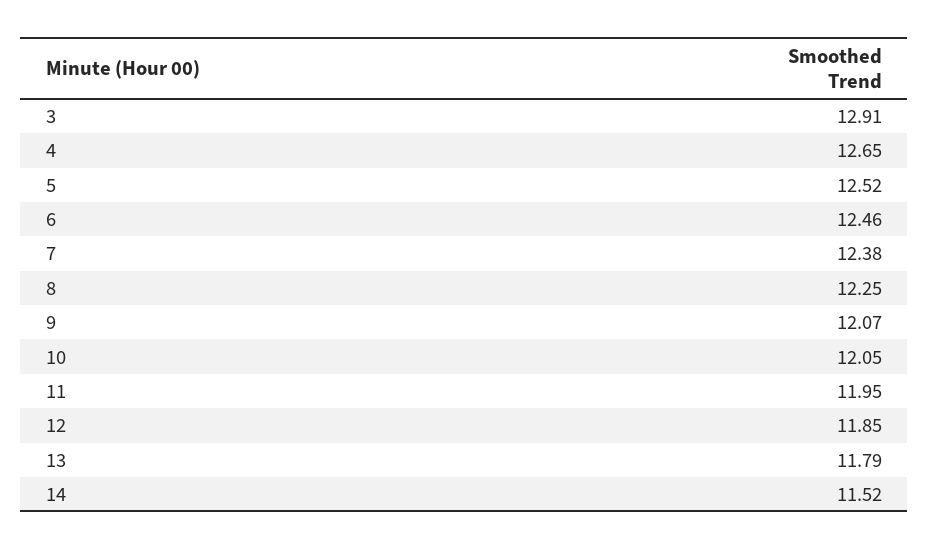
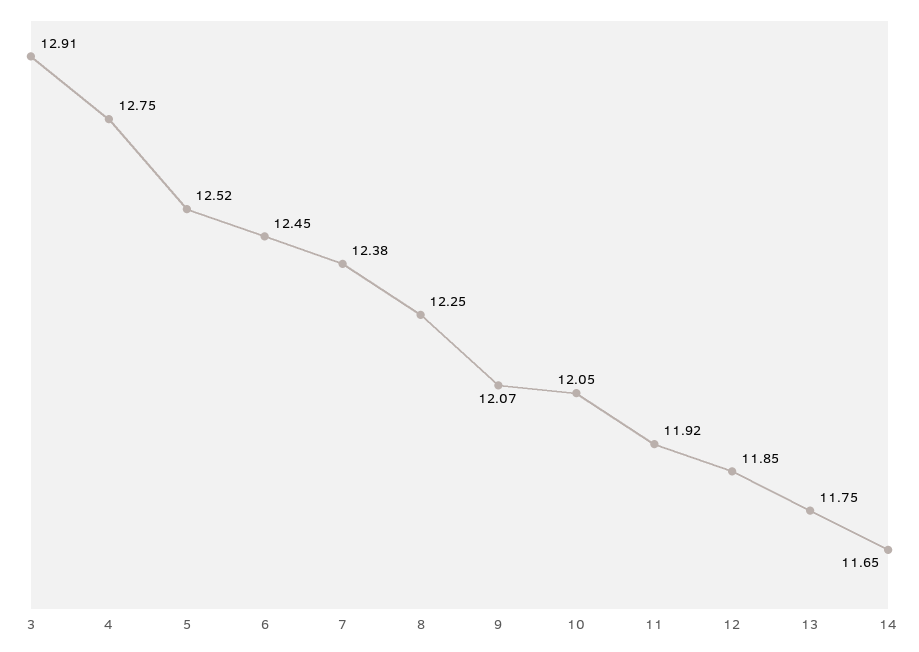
  {
    "3": 12.91,
-   "4": 12.65,
+   "4": 12.75,
    "5": 12.52,
-   "6": 12.46,
+   "6": 12.45,
    "7": 12.38,
    "8": 12.25,
    "9": 12.07,
    "10": 12.05,
-   "11": 11.95,
+   "11": 11.92,
    "12": 11.85,
-   "13": 11.79,
+   "13": 11.75,
-   "14": 11.52
+   "14": 11.65
  }

